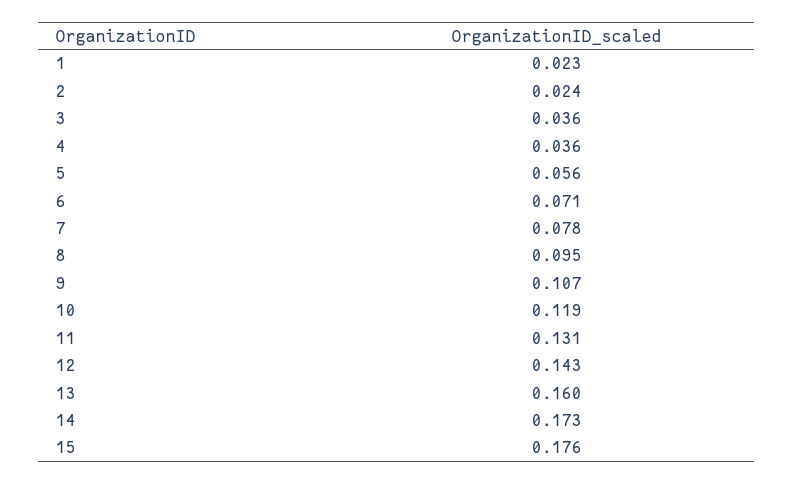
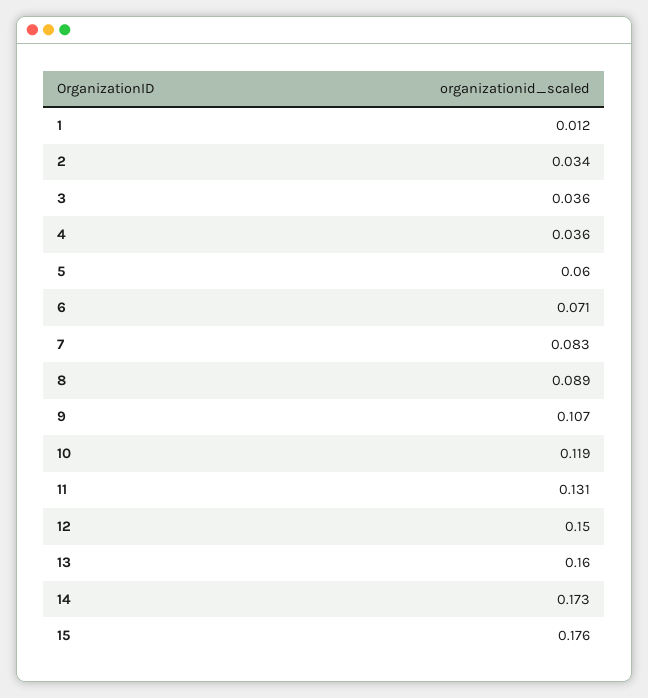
  {
-   "1": 0.023,
+   "1": 0.012,
-   "2": 0.024,
+   "2": 0.034,
    "3": 0.036,
    "4": 0.036,
-   "5": 0.056,
+   "5": 0.06,
    "6": 0.071,
-   "7": 0.078,
+   "7": 0.083,
-   "8": 0.095,
+   "8": 0.089,
    "9": 0.107,
    "10": 0.119,
    "11": 0.131,
-   "12": 0.143,
+   "12": 0.15,
    "13": 0.16,
    "14": 0.173,
    "15": 0.176
  }

